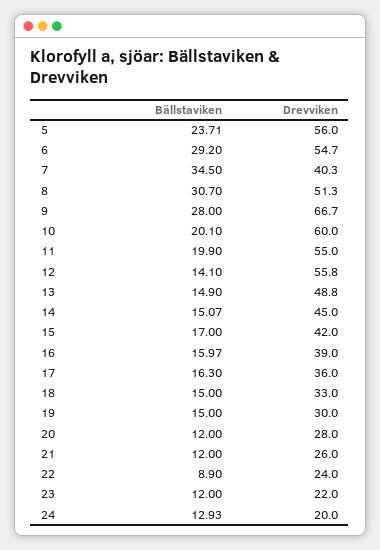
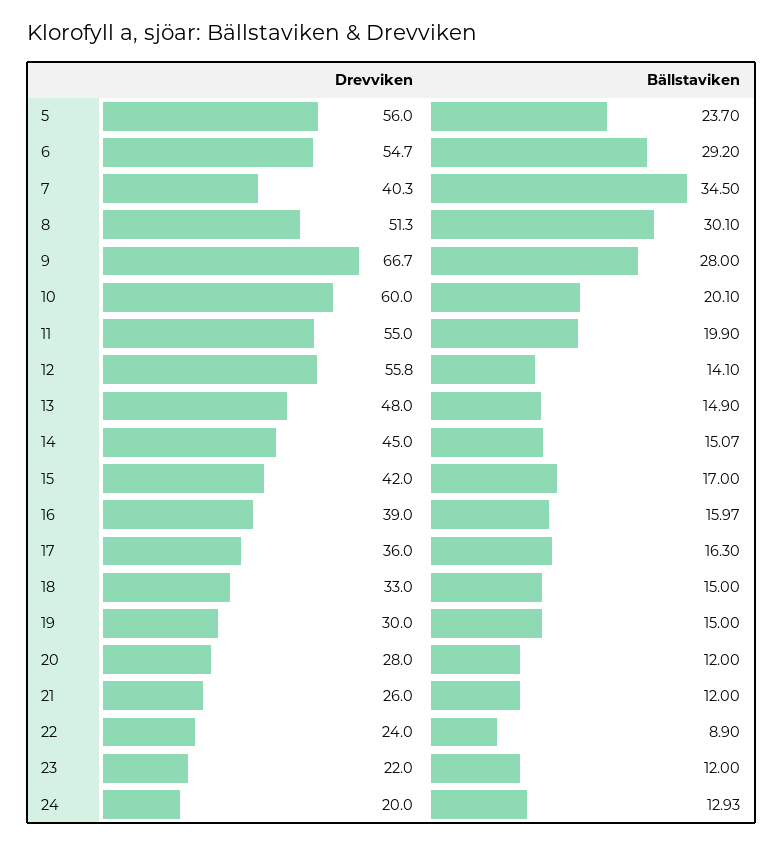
  {
    "Bällstaviken": {
-     "5": 23.71,
+     "5": 23.7,
      "6": 29.2,
      "7": 34.5,
-     "8": 30.7,
+     "8": 30.1,
      "9": 28,
      "10": 20.1,
      "11": 19.9,
      "12": 14.1,
      "13": 14.9,
      "14": 15.07,
      "15": 17,
      "16": 15.97,
      "17": 16.3,
      "18": 15,
      "19": 15,
      "20": 12,
      "21": 12,
      "22": 8.9,
      "23": 12,
      "24": 12.93
    },
    "Drevviken": {
      "5": 56,
      "6": 54.7,
      "7": 40.3,
      "8": 51.3,
      "9": 66.7,
      "10": 60,
      "11": 55,
      "12": 55.8,
-     "13": 48.8,
+     "13": 48,
      "14": 45,
      "15": 42,
      "16": 39,
      "17": 36,
      "18": 33,
      "19": 30,
      "20": 28,
      "21": 26,
      "22": 24,
      "23": 22,
      "24": 20
    }
  }

